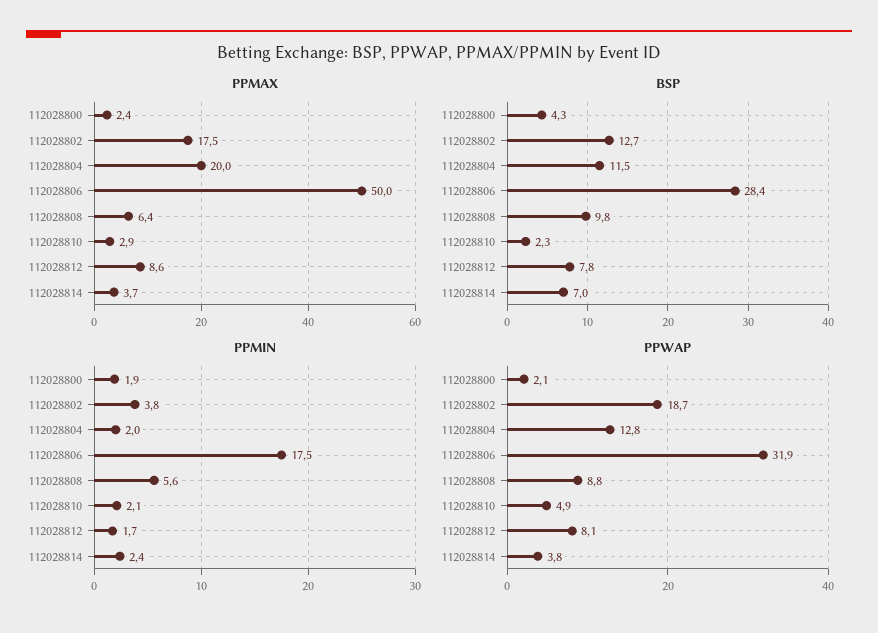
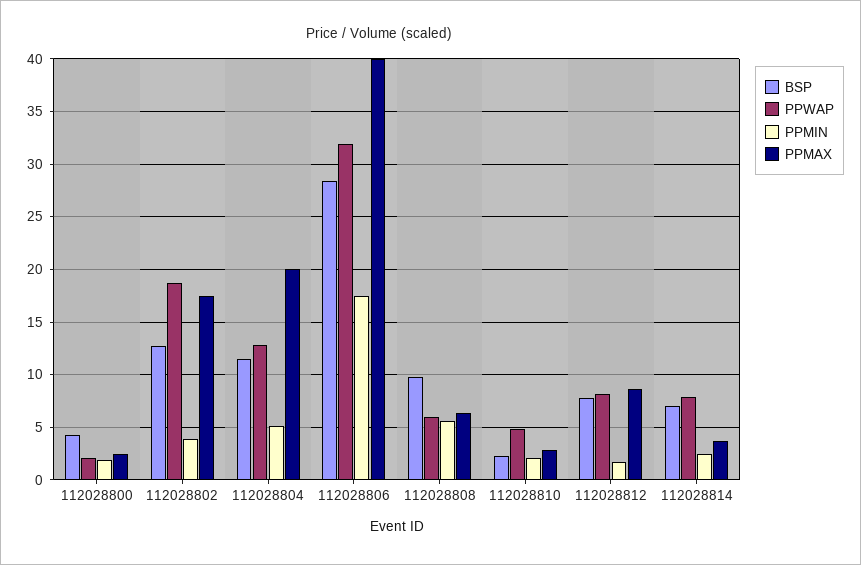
  {
    "PPMAX": {
      "112028800": 2.4,
      "112028802": 17.5,
      "112028804": 20,
-     "112028806": 50,
+     "112028806": 40,
      "112028808": 6.4,
      "112028810": 2.9,
      "112028812": 8.6,
      "112028814": 3.7
    },
    "BSP": {
      "112028800": 4.3,
      "112028802": 12.7,
      "112028804": 11.5,
      "112028806": 28.4,
      "112028808": 9.8,
      "112028810": 2.3,
      "112028812": 7.8,
      "112028814": 7
    },
    "PPMIN": {
      "112028800": 1.9,
      "112028802": 3.8,
-     "112028804": 2,
+     "112028804": 5,
      "112028806": 17.5,
      "112028808": 5.6,
      "112028810": 2.1,
      "112028812": 1.7,
      "112028814": 2.4
    },
    "PPWAP": {
      "112028800": 2.1,
      "112028802": 18.7,
      "112028804": 12.8,
      "112028806": 31.9,
-     "112028808": 8.8,
+     "112028808": 6,
      "112028810": 4.9,
      "112028812": 8.1,
-     "112028814": 3.8
+     "112028814": 8
    }
  }

